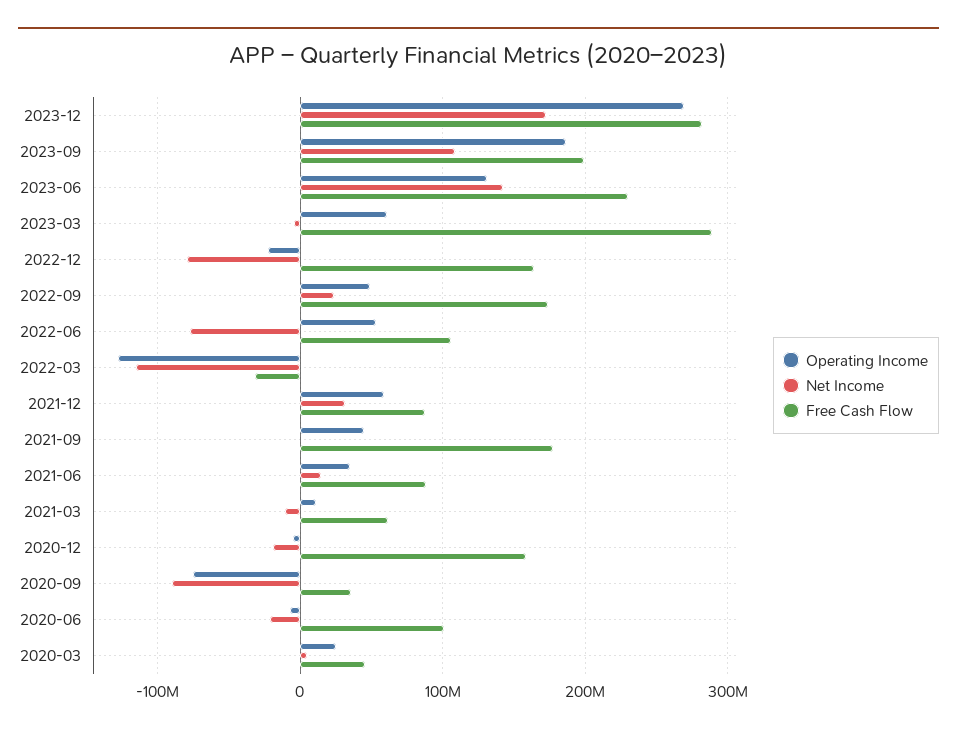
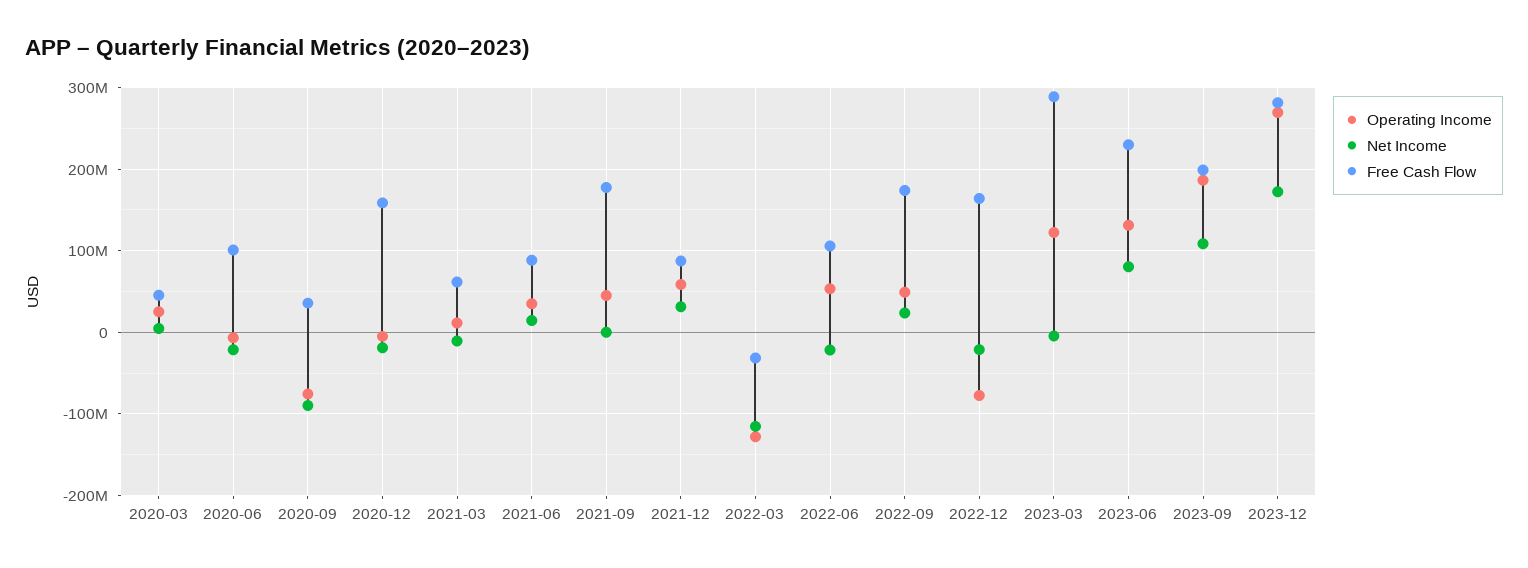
  {
    "Operating Income": {
      "2023-12": 270000000,
      "2023-09": 190000000,
      "2023-06": 130000000,
-     "2023-03": 60000000,
+     "2023-03": 120000000,
-     "2022-12": -20000000,
+     "2022-12": -80000000,
      "2022-09": 50000000,
      "2022-06": 50000000,
      "2022-03": -130000000,
      "2021-12": 60000000,
      "2021-09": 50000000,
      "2021-06": 30000000,
      "2021-03": 10000000,
      "2020-12": 0,
      "2020-09": -80000000,
      "2020-06": -10000000,
      "2020-03": 30000000
    },
    "Net Income": {
      "2023-12": 170000000,
      "2023-09": 110000000,
-     "2023-06": 140000000,
+     "2023-06": 80000000,
      "2023-03": 0,
-     "2022-12": -80000000,
+     "2022-12": -20000000,
      "2022-09": 20000000,
-     "2022-06": -80000000,
+     "2022-06": -20000000,
      "2022-03": -120000000,
      "2021-12": 30000000,
      "2021-09": 0,
      "2021-06": 10000000,
      "2021-03": -10000000,
      "2020-12": -20000000,
      "2020-09": -90000000,
      "2020-06": -20000000,
      "2020-03": 0
    },
    "Free Cash Flow": {
      "2023-12": 280000000,
      "2023-09": 200000000,
      "2023-06": 230000000,
      "2023-03": 290000000,
      "2022-12": 160000000,
      "2022-09": 170000000,
      "2022-06": 110000000,
      "2022-03": -30000000,
      "2021-12": 90000000,
      "2021-09": 180000000,
      "2021-06": 90000000,
      "2021-03": 60000000,
      "2020-12": 160000000,
      "2020-09": 40000000,
      "2020-06": 100000000,
      "2020-03": 50000000
    }
  }

